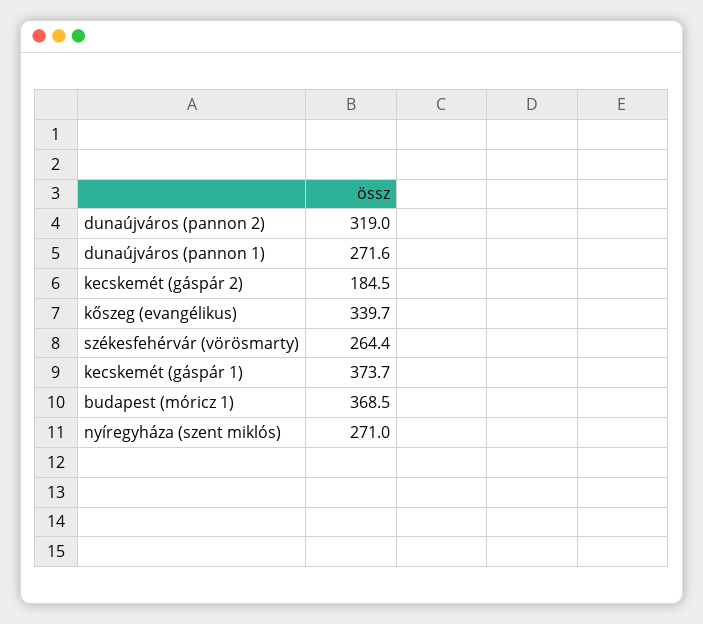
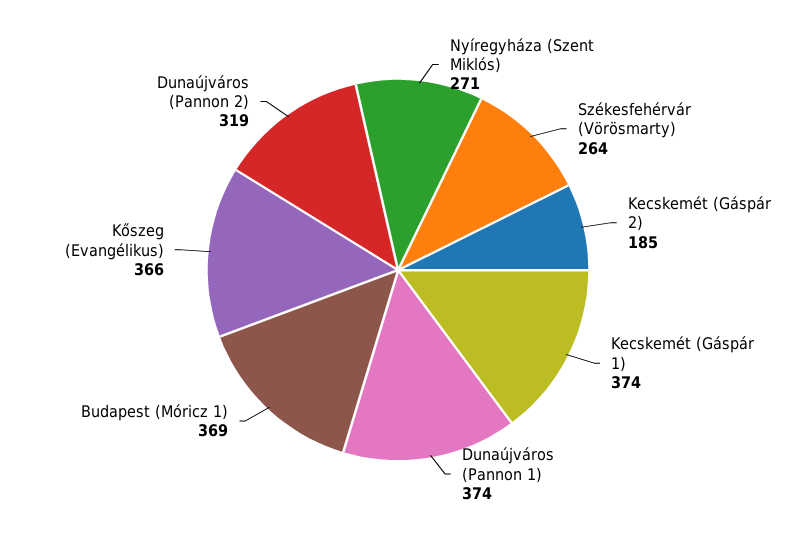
  {
    "dunaújváros (pannon 2)": 319,
-   "dunaújváros (pannon 1)": 271.6,
+   "dunaújváros (pannon 1)": 374,
    "kecskemét (gáspár 2)": 184.5,
-   "kőszeg (evangélikus)": 339.7,
+   "kőszeg (evangélikus)": 366,
    "székesfehérvár (vörösmarty)": 264.4,
    "kecskemét (gáspár 1)": 373.7,
    "budapest (móricz 1)": 368.5,
    "nyíregyháza (szent miklós)": 271
  }

